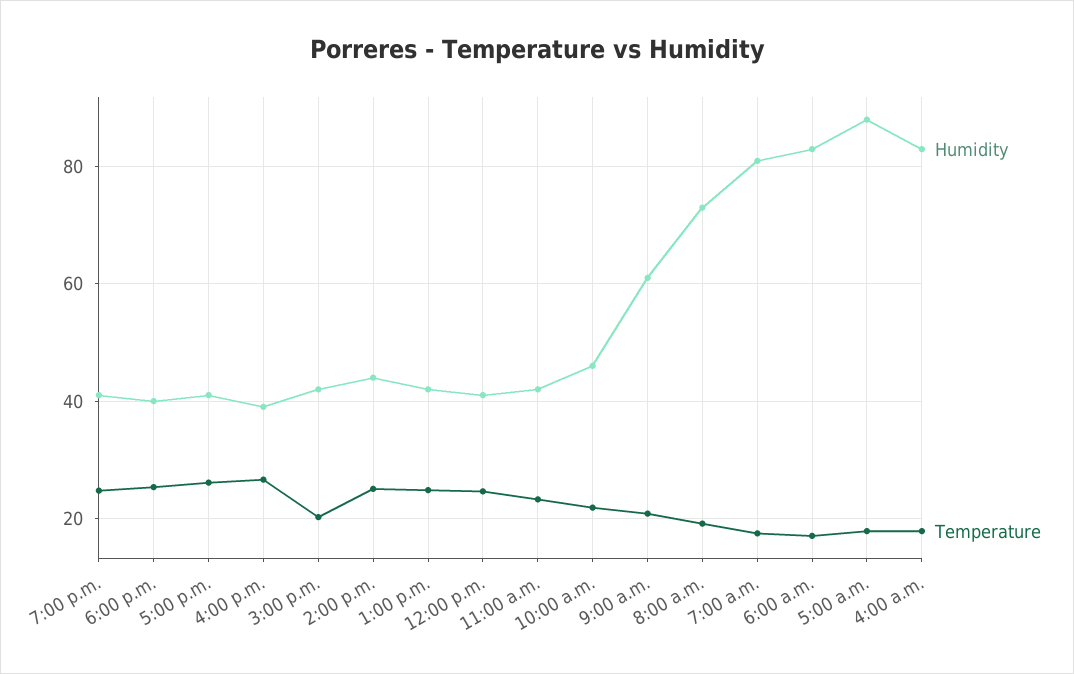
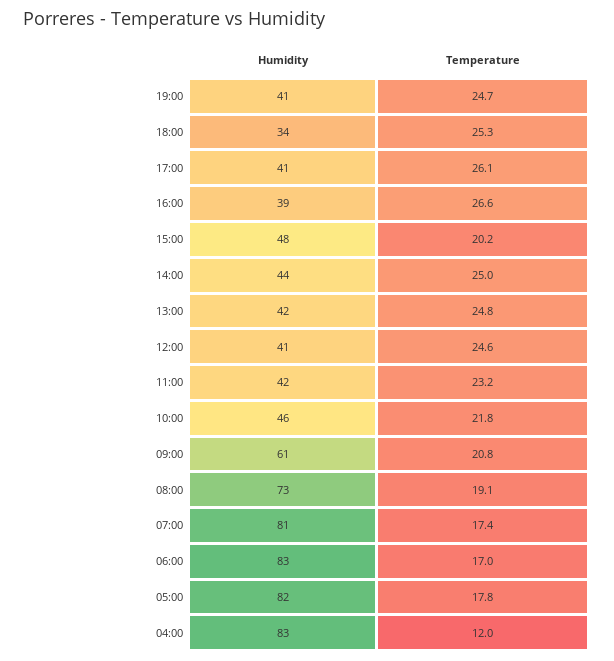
  {
    "Humidity": {
      "7:00 p.m.": 41,
-     "6:00 p.m.": 40,
+     "6:00 p.m.": 34,
      "5:00 p.m.": 41,
      "4:00 p.m.": 39,
-     "3:00 p.m.": 42,
+     "3:00 p.m.": 48,
      "2:00 p.m.": 44,
      "1:00 p.m.": 42,
      "12:00 p.m.": 41,
      "11:00 a.m.": 42,
      "10:00 a.m.": 46,
      "9:00 a.m.": 61,
      "8:00 a.m.": 73,
      "7:00 a.m.": 81,
      "6:00 a.m.": 83,
-     "5:00 a.m.": 88,
+     "5:00 a.m.": 82,
      "4:00 a.m.": 83
    },
    "Temperature": {
      "7:00 p.m.": 24.7,
      "6:00 p.m.": 25.3,
      "5:00 p.m.": 26.1,
      "4:00 p.m.": 26.6,
      "3:00 p.m.": 20.2,
      "2:00 p.m.": 25,
      "1:00 p.m.": 24.8,
      "12:00 p.m.": 24.6,
      "11:00 a.m.": 23.2,
      "10:00 a.m.": 21.8,
      "9:00 a.m.": 20.8,
      "8:00 a.m.": 19.1,
      "7:00 a.m.": 17.4,
      "6:00 a.m.": 17,
      "5:00 a.m.": 17.8,
-     "4:00 a.m.": 18
+     "4:00 a.m.": 12
    }
  }

